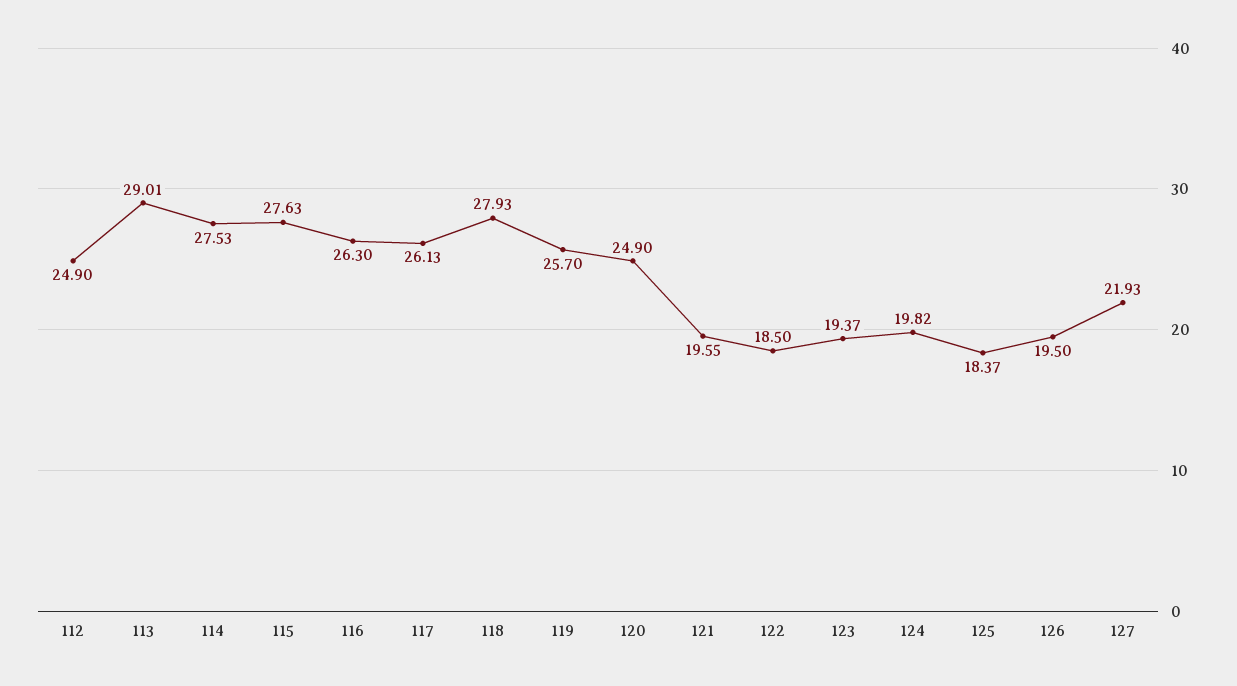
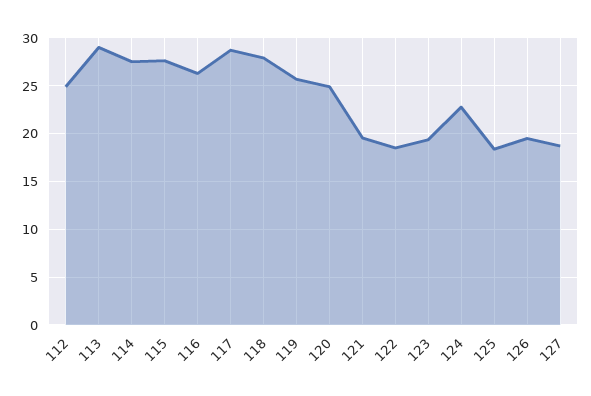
  {
    "112": 24.9,
    "113": 29.01,
    "114": 27.53,
    "115": 27.63,
    "116": 26.3,
-   "117": 26.13,
+   "117": 29,
    "118": 27.93,
    "119": 25.7,
    "120": 24.9,
    "121": 19.55,
    "122": 18.5,
    "123": 19.37,
-   "124": 19.82,
+   "124": 23,
    "125": 18.37,
    "126": 19.5,
-   "127": 21.93
+   "127": 19
  }

